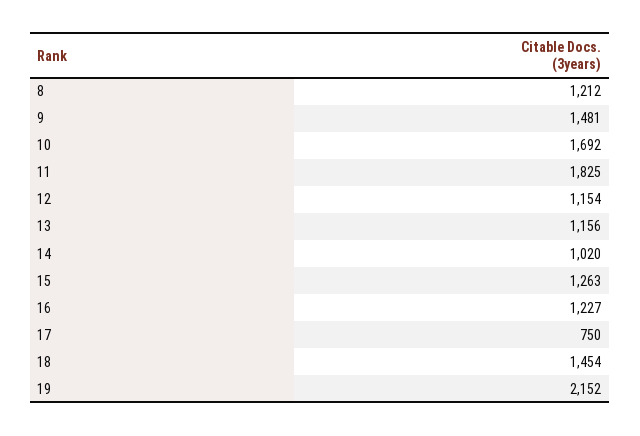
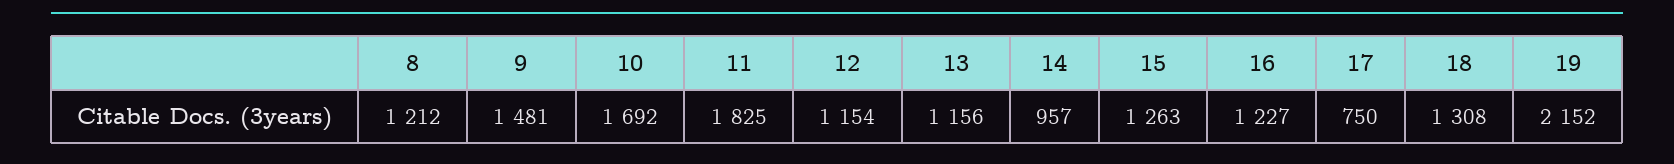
  {
    "8": 1212,
    "9": 1481,
    "10": 1692,
    "11": 1825,
    "12": 1154,
    "13": 1156,
-   "14": 1020,
+   "14": 957,
    "15": 1263,
    "16": 1227,
    "17": 750,
-   "18": 1454,
+   "18": 1308,
    "19": 2152
  }

